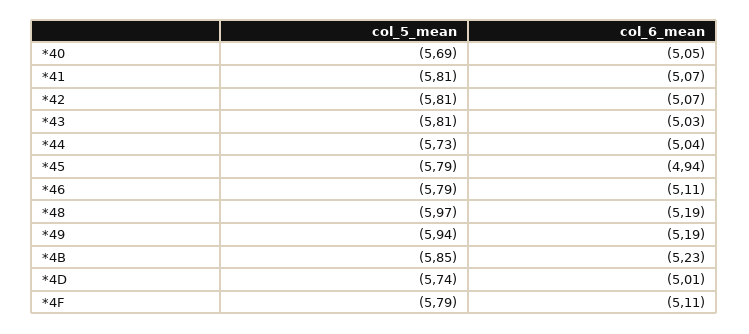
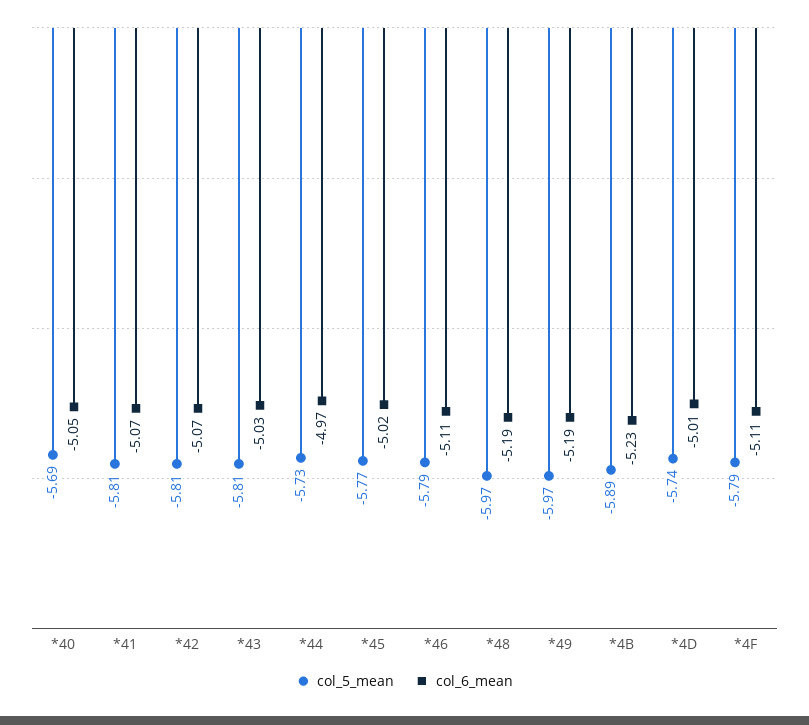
  {
    "col_5_mean": {
      "*40": -5.69,
      "*41": -5.81,
      "*42": -5.81,
      "*43": -5.81,
      "*44": -5.73,
-     "*45": -5.79,
+     "*45": -5.77,
      "*46": -5.79,
      "*48": -5.97,
-     "*49": -5.94,
+     "*49": -5.97,
-     "*4B": -5.85,
+     "*4B": -5.89,
      "*4D": -5.74,
      "*4F": -5.79
    },
    "col_6_mean": {
      "*40": -5.05,
      "*41": -5.07,
      "*42": -5.07,
      "*43": -5.03,
-     "*44": -5.04,
+     "*44": -4.97,
-     "*45": -4.94,
+     "*45": -5.02,
      "*46": -5.11,
      "*48": -5.19,
      "*49": -5.19,
      "*4B": -5.23,
      "*4D": -5.01,
      "*4F": -5.11
    }
  }

